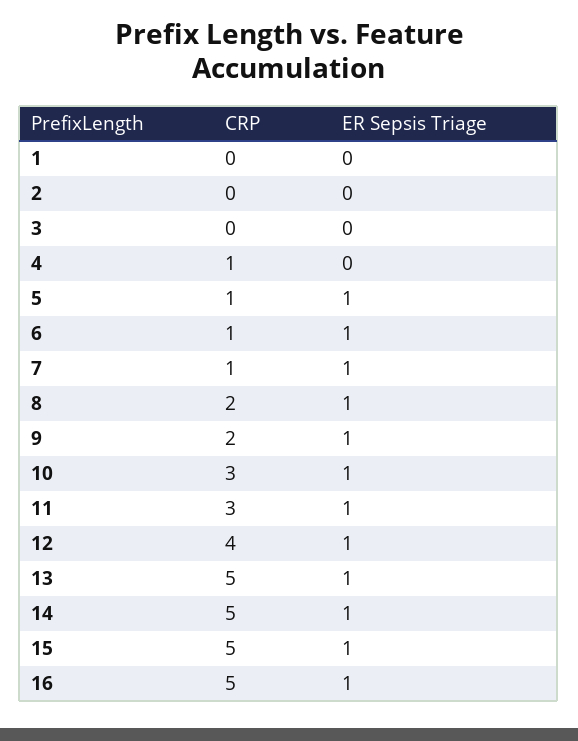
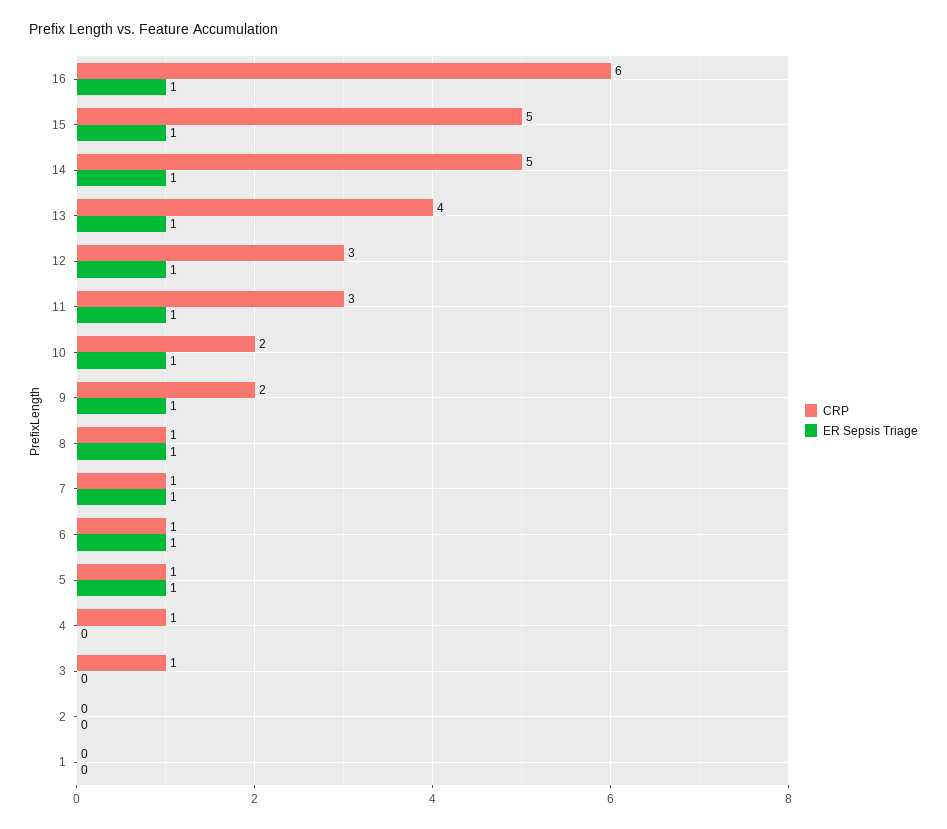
  {
    "CRP": {
      "1": 0,
      "2": 0,
-     "3": 0,
+     "3": 1,
      "4": 1,
      "5": 1,
      "6": 1,
      "7": 1,
-     "8": 2,
+     "8": 1,
      "9": 2,
-     "10": 3,
+     "10": 2,
      "11": 3,
-     "12": 4,
+     "12": 3,
-     "13": 5,
+     "13": 4,
      "14": 5,
      "15": 5,
-     "16": 5
+     "16": 6
    },
    "ER Sepsis Triage": {
      "1": 0,
      "2": 0,
      "3": 0,
      "4": 0,
      "5": 1,
      "6": 1,
      "7": 1,
      "8": 1,
      "9": 1,
      "10": 1,
      "11": 1,
      "12": 1,
      "13": 1,
      "14": 1,
      "15": 1,
      "16": 1
    }
  }

